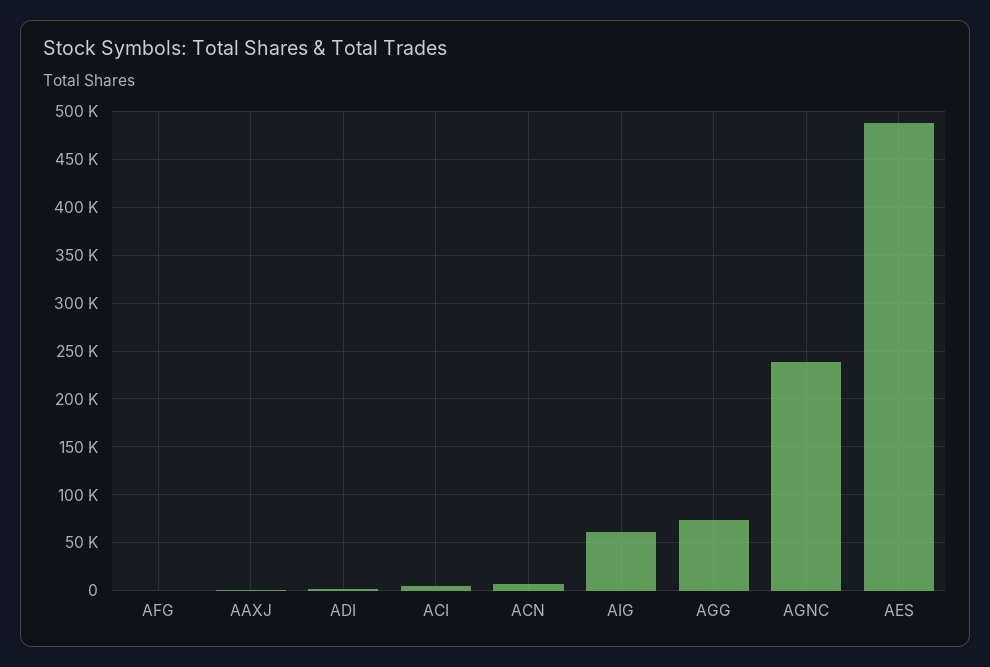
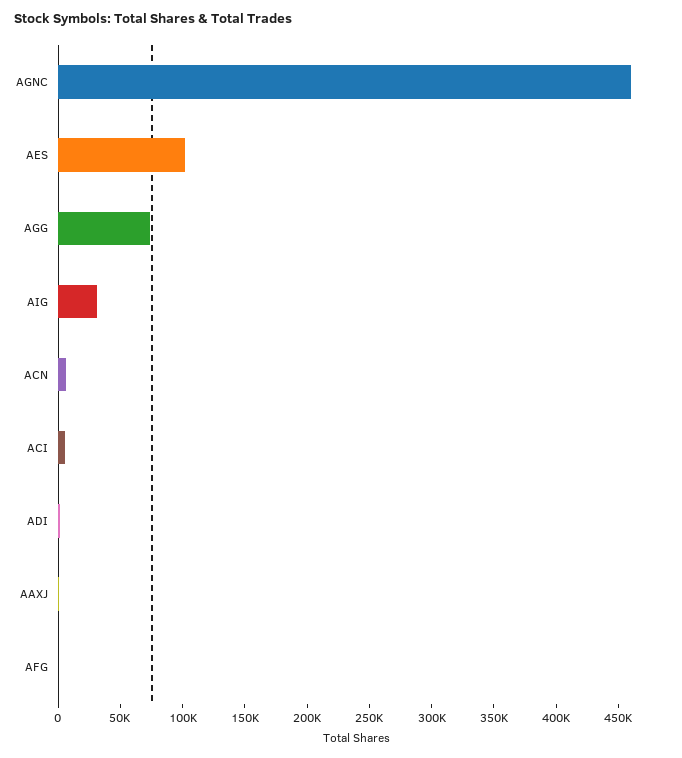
  {
    "AFG": 0,
    "AAXJ": 0,
    "ADI": 0,
    "ACI": 10000,
    "ACN": 10000,
-   "AIG": 60000,
+   "AIG": 30000,
    "AGG": 70000,
-   "AGNC": 240000,
+   "AGNC": 460000,
-   "AES": 490000
+   "AES": 100000
  }

